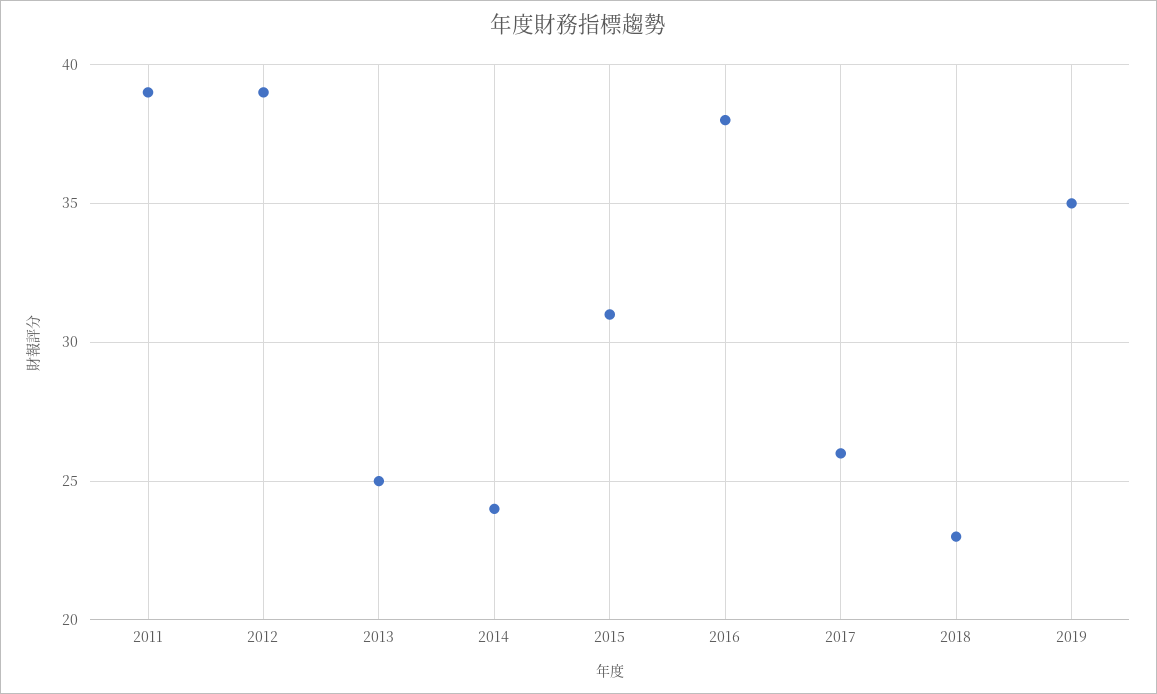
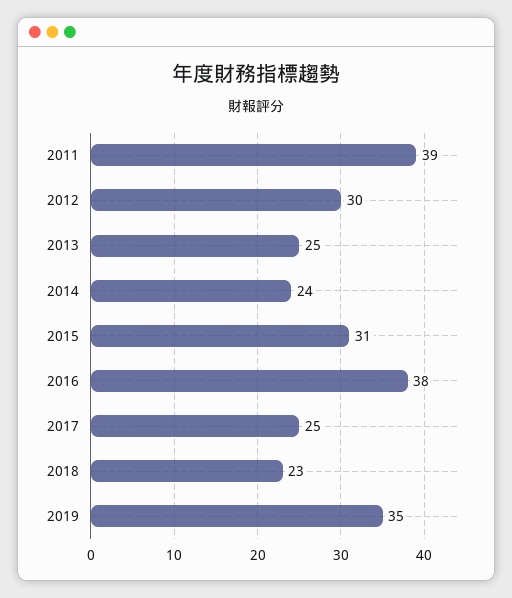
  {
    "2011": 39,
-   "2012": 39,
+   "2012": 30,
    "2013": 25,
    "2014": 24,
    "2015": 31,
    "2016": 38,
-   "2017": 26,
+   "2017": 25,
    "2018": 23,
    "2019": 35
  }

